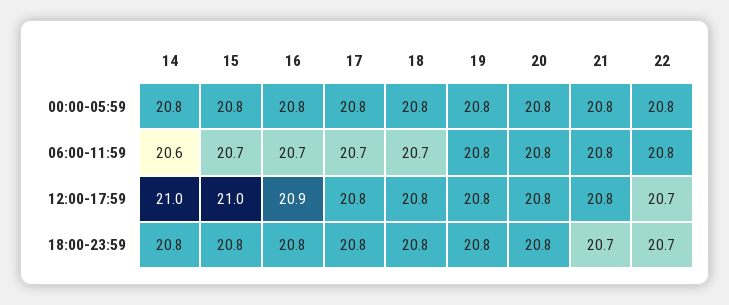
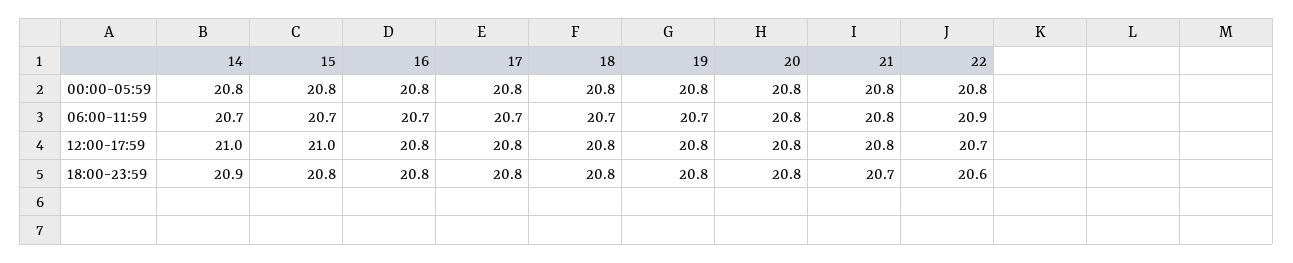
  {
    "14": {
      "00:00-05:59": 20.8,
-     "06:00-11:59": 20.6,
+     "06:00-11:59": 20.7,
      "12:00-17:59": 21,
-     "18:00-23:59": 20.8
+     "18:00-23:59": 20.9
    },
    "15": {
      "00:00-05:59": 20.8,
      "06:00-11:59": 20.7,
      "12:00-17:59": 21,
      "18:00-23:59": 20.8
    },
    "16": {
      "00:00-05:59": 20.8,
      "06:00-11:59": 20.7,
-     "12:00-17:59": 20.9,
+     "12:00-17:59": 20.8,
      "18:00-23:59": 20.8
    },
    "17": {
      "00:00-05:59": 20.8,
      "06:00-11:59": 20.7,
      "12:00-17:59": 20.8,
      "18:00-23:59": 20.8
    },
    "18": {
      "00:00-05:59": 20.8,
      "06:00-11:59": 20.7,
      "12:00-17:59": 20.8,
      "18:00-23:59": 20.8
    },
    "19": {
      "00:00-05:59": 20.8,
-     "06:00-11:59": 20.8,
+     "06:00-11:59": 20.7,
      "12:00-17:59": 20.8,
      "18:00-23:59": 20.8
    },
    "20": {
      "00:00-05:59": 20.8,
      "06:00-11:59": 20.8,
      "12:00-17:59": 20.8,
      "18:00-23:59": 20.8
    },
    "21": {
      "00:00-05:59": 20.8,
      "06:00-11:59": 20.8,
      "12:00-17:59": 20.8,
      "18:00-23:59": 20.7
    },
    "22": {
      "00:00-05:59": 20.8,
-     "06:00-11:59": 20.8,
+     "06:00-11:59": 20.9,
      "12:00-17:59": 20.7,
-     "18:00-23:59": 20.7
+     "18:00-23:59": 20.6
    }
  }

